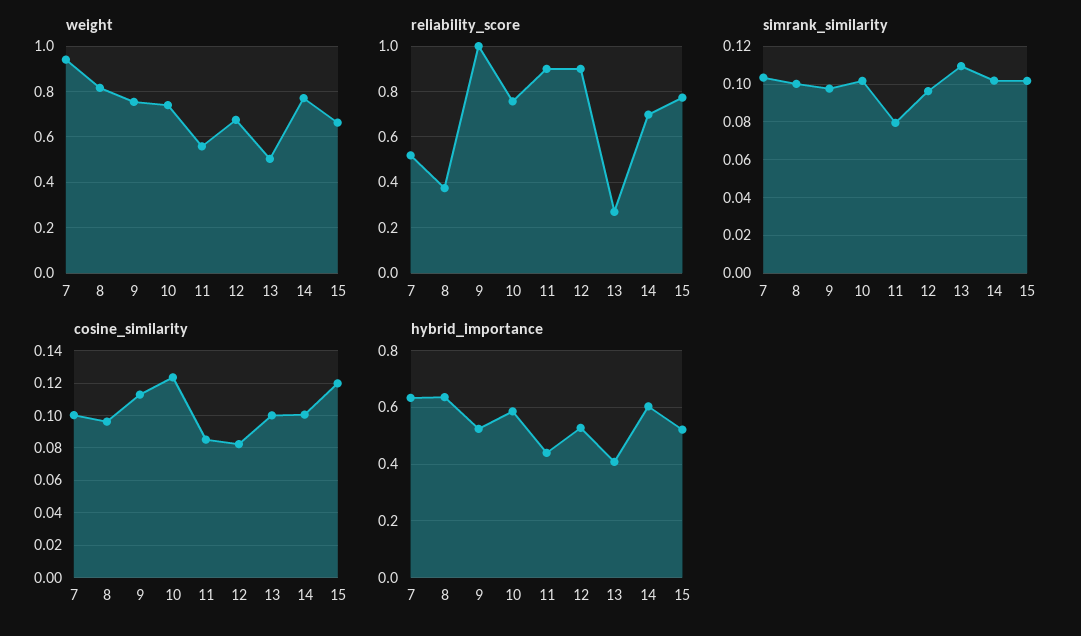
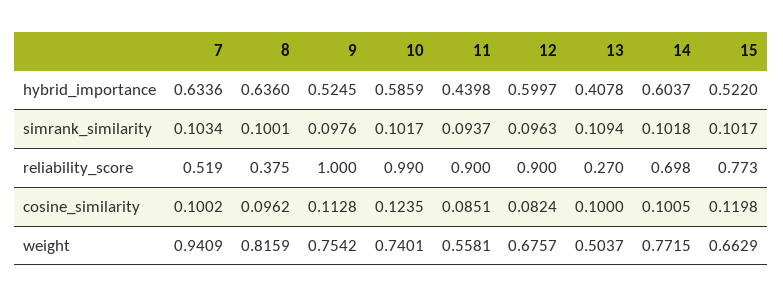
  {
    "weight": {
      "7": 0.9409,
      "8": 0.8159,
      "9": 0.7542,
      "10": 0.7401,
      "11": 0.5581,
      "12": 0.6757,
      "13": 0.5037,
      "14": 0.7715,
      "15": 0.6629
    },
    "reliability_score": {
      "7": 0.519,
      "8": 0.375,
      "9": 1,
-     "10": 0.75,
+     "10": 0.99,
      "11": 0.9,
      "12": 0.9,
      "13": 0.27,
      "14": 0.698,
      "15": 0.773
    },
    "simrank_similarity": {
      "7": 0.1034,
      "8": 0.1001,
      "9": 0.0976,
      "10": 0.1017,
-     "11": 0.08,
+     "11": 0.0937,
      "12": 0.0963,
      "13": 0.1094,
      "14": 0.1018,
      "15": 0.1017
    },
    "cosine_similarity": {
      "7": 0.1002,
      "8": 0.0962,
      "9": 0.1128,
      "10": 0.1235,
      "11": 0.0851,
      "12": 0.0824,
      "13": 0.1,
      "14": 0.1005,
      "15": 0.1198
    },
    "hybrid_importance": {
      "7": 0.6336,
      "8": 0.636,
      "9": 0.5245,
      "10": 0.5859,
      "11": 0.4398,
-     "12": 0.525,
+     "12": 0.5997,
      "13": 0.4078,
      "14": 0.6037,
      "15": 0.522
    }
  }

